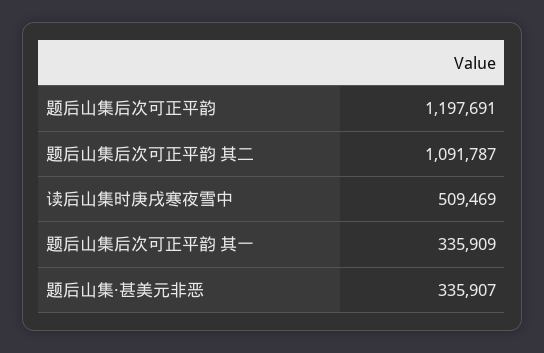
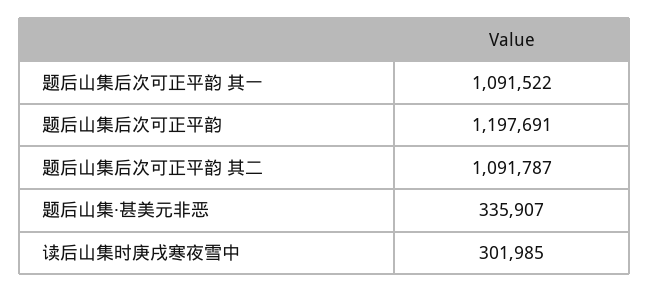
  {
    "题后山集后次可正平韵": 1197691,
    "题后山集后次可正平韵 其二": 1091787,
-   "读后山集时庚戌寒夜雪中": 509469,
+   "读后山集时庚戌寒夜雪中": 301985,
-   "题后山集后次可正平韵 其一": 335909,
+   "题后山集后次可正平韵 其一": 1091522,
    "题后山集·甚美元非恶": 335907
  }

